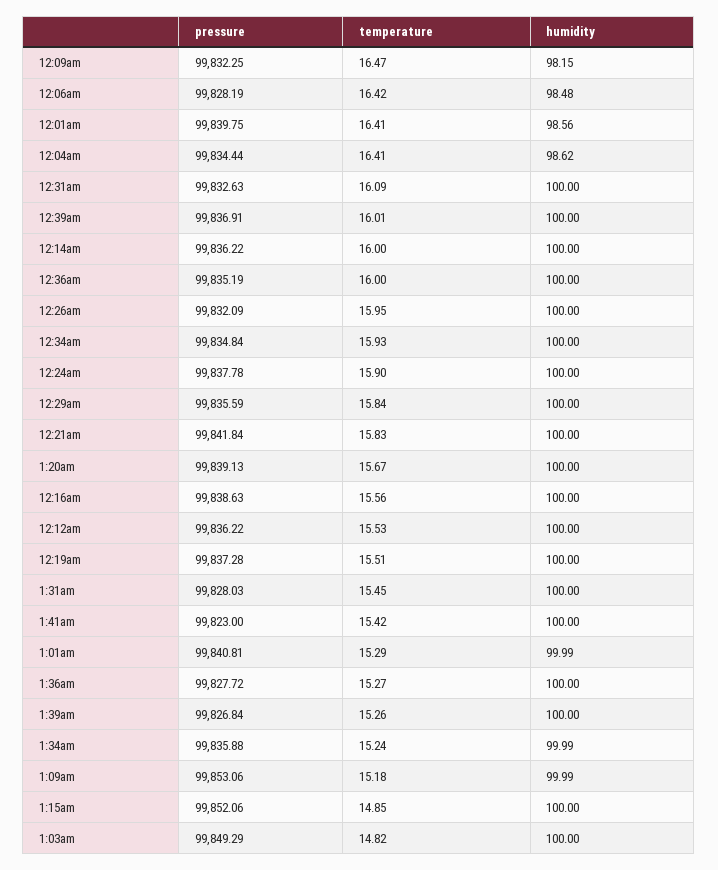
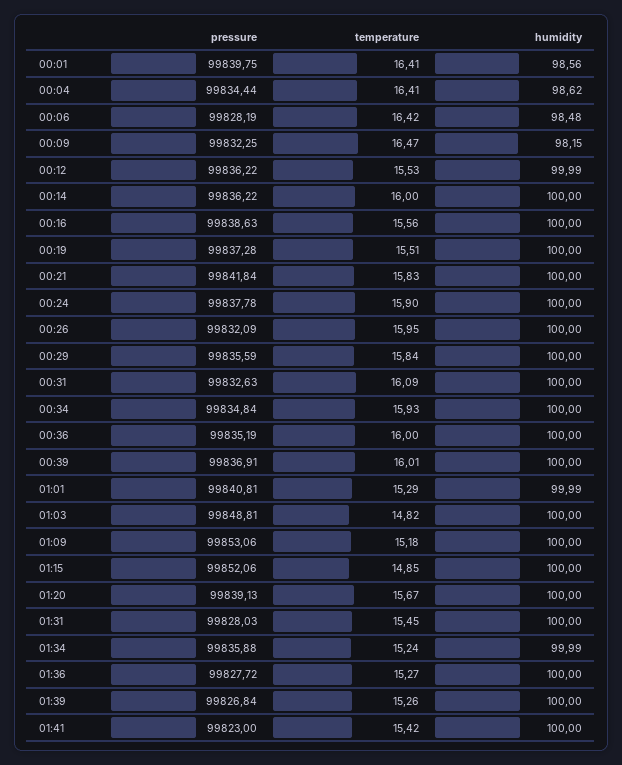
  {
    "pressure": {
      "12:09am": 99832.25,
      "12:06am": 99828.19,
      "12:01am": 99839.75,
      "12:04am": 99834.44,
      "12:31am": 99832.63,
      "12:39am": 99836.91,
      "12:14am": 99836.22,
      "12:36am": 99835.19,
      "12:26am": 99832.09,
      "12:34am": 99834.84,
      "12:24am": 99837.78,
      "12:29am": 99835.59,
      "12:21am": 99841.84,
      "1:20am": 99839.13,
      "12:16am": 99838.63,
      "12:12am": 99836.22,
      "12:19am": 99837.28,
      "1:31am": 99828.03,
      "1:41am": 99823,
      "1:01am": 99840.81,
      "1:36am": 99827.72,
      "1:39am": 99826.84,
      "1:34am": 99835.88,
      "1:09am": 99853.06,
      "1:15am": 99852.06,
-     "1:03am": 99849.29
+     "1:03am": 99848.81
    },
    "temperature": {
      "12:09am": 16.47,
      "12:06am": 16.42,
      "12:01am": 16.41,
      "12:04am": 16.41,
      "12:31am": 16.09,
      "12:39am": 16.01,
      "12:14am": 16,
      "12:36am": 16,
      "12:26am": 15.95,
      "12:34am": 15.93,
      "12:24am": 15.9,
      "12:29am": 15.84,
      "12:21am": 15.83,
      "1:20am": 15.67,
      "12:16am": 15.56,
      "12:12am": 15.53,
      "12:19am": 15.51,
      "1:31am": 15.45,
      "1:41am": 15.42,
      "1:01am": 15.29,
      "1:36am": 15.27,
      "1:39am": 15.26,
      "1:34am": 15.24,
      "1:09am": 15.18,
      "1:15am": 14.85,
      "1:03am": 14.82
    },
    "humidity": {
      "12:09am": 98.15,
      "12:06am": 98.48,
      "12:01am": 98.56,
      "12:04am": 98.62,
      "12:31am": 100,
      "12:39am": 100,
      "12:14am": 100,
      "12:36am": 100,
      "12:26am": 100,
      "12:34am": 100,
      "12:24am": 100,
      "12:29am": 100,
      "12:21am": 100,
      "1:20am": 100,
      "12:16am": 100,
-     "12:12am": 100,
+     "12:12am": 99.99,
      "12:19am": 100,
      "1:31am": 100,
      "1:41am": 100,
      "1:01am": 99.99,
      "1:36am": 100,
      "1:39am": 100,
      "1:34am": 99.99,
-     "1:09am": 99.99,
+     "1:09am": 100,
      "1:15am": 100,
      "1:03am": 100
    }
  }

